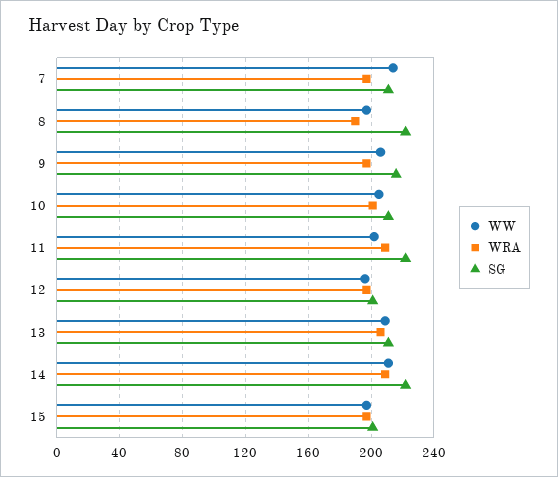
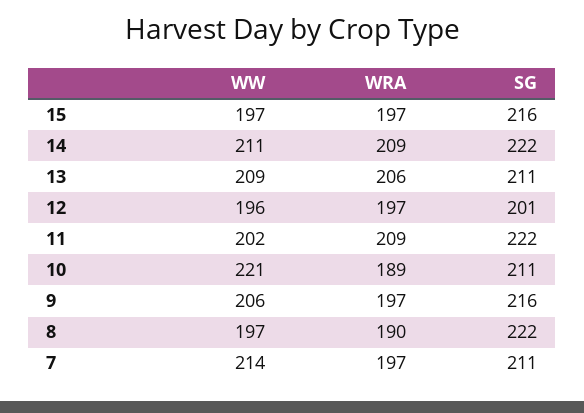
  {
    "WW": {
      "7": 214,
      "8": 197,
      "9": 206,
-     "10": 205,
+     "10": 221,
      "11": 202,
      "12": 196,
      "13": 209,
      "14": 211,
      "15": 197
    },
    "WRA": {
      "7": 197,
      "8": 190,
      "9": 197,
-     "10": 200,
+     "10": 189,
      "11": 209,
      "12": 197,
      "13": 206,
      "14": 209,
      "15": 197
    },
    "SG": {
      "7": 211,
      "8": 222,
      "9": 216,
      "10": 211,
      "11": 222,
      "12": 201,
      "13": 211,
      "14": 222,
-     "15": 200
+     "15": 216
    }
  }

